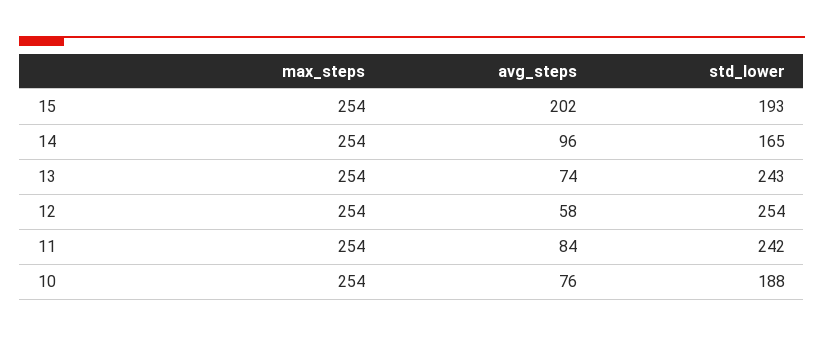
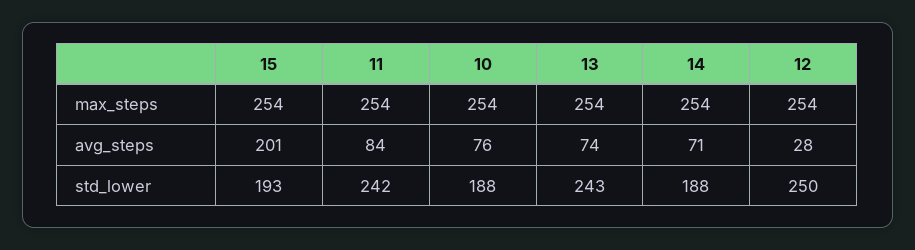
  {
    "max_steps": {
      "15": 254,
      "14": 254,
      "13": 254,
      "12": 254,
      "11": 254,
      "10": 254
    },
    "avg_steps": {
-     "15": 202,
+     "15": 201,
-     "14": 96,
+     "14": 71,
      "13": 74,
-     "12": 58,
+     "12": 28,
      "11": 84,
      "10": 76
    },
    "std_lower": {
      "15": 193,
-     "14": 165,
+     "14": 188,
      "13": 243,
-     "12": 254,
+     "12": 250,
      "11": 242,
      "10": 188
    }
  }

